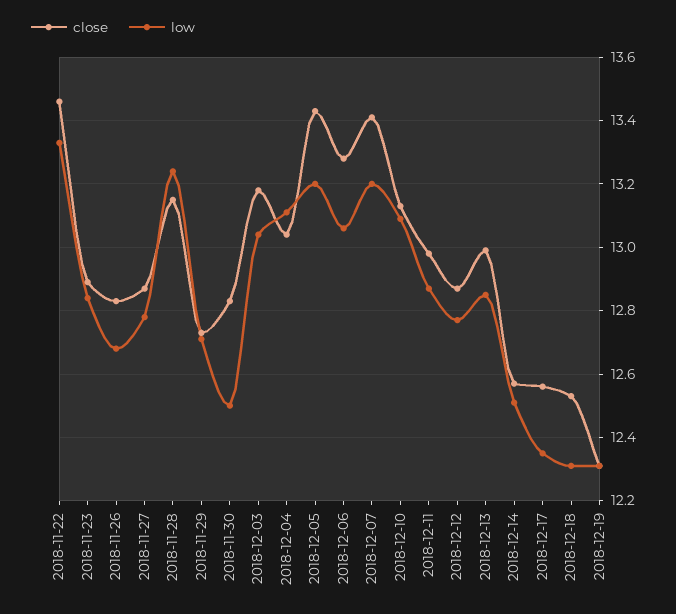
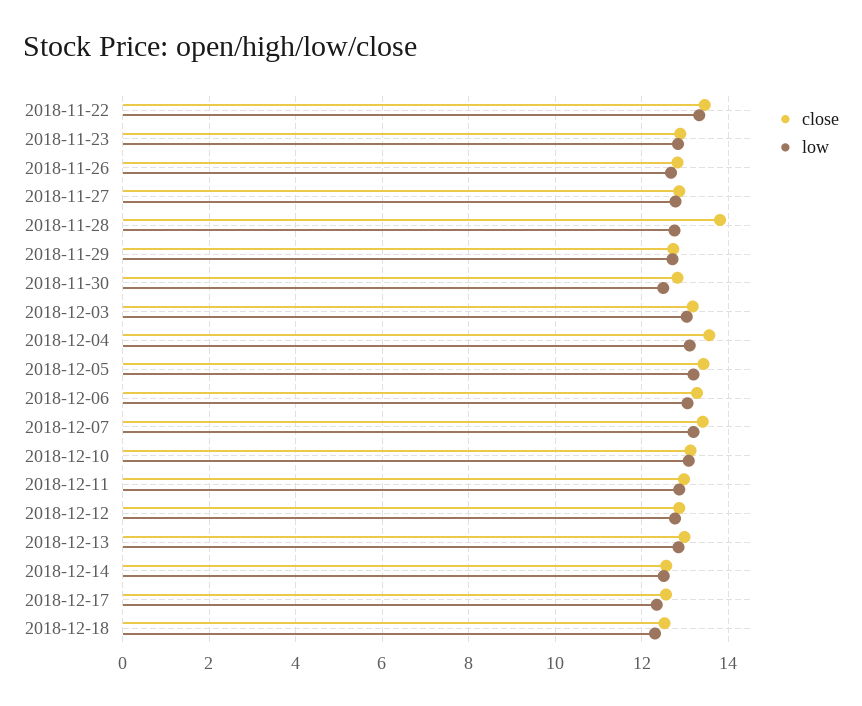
  {
    "close": {
      "2018-11-22": 13.45,
      "2018-11-23": 12.9,
      "2018-11-26": 12.85,
      "2018-11-27": 12.85,
-     "2018-11-28": 13.15,
+     "2018-11-28": 13.8,
      "2018-11-29": 12.75,
      "2018-11-30": 12.85,
      "2018-12-03": 13.2,
-     "2018-12-04": 13.05,
+     "2018-12-04": 13.6,
      "2018-12-05": 13.45,
      "2018-12-06": 13.3,
      "2018-12-07": 13.4,
      "2018-12-10": 13.15,
      "2018-12-11": 13,
      "2018-12-12": 12.85,
      "2018-12-13": 13,
      "2018-12-14": 12.55,
      "2018-12-17": 12.55,
-     "2018-12-18": 12.55,
+     "2018-12-18": 12.55
-     "2018-12-19": 12.3
    },
    "low": {
      "2018-11-22": 13.35,
      "2018-11-23": 12.85,
      "2018-11-26": 12.7,
      "2018-11-27": 12.8,
-     "2018-11-28": 13.25,
+     "2018-11-28": 12.8,
      "2018-11-29": 12.7,
      "2018-11-30": 12.5,
      "2018-12-03": 13.05,
      "2018-12-04": 13.1,
      "2018-12-05": 13.2,
      "2018-12-06": 13.05,
      "2018-12-07": 13.2,
      "2018-12-10": 13.1,
      "2018-12-11": 12.85,
      "2018-12-12": 12.75,
      "2018-12-13": 12.85,
      "2018-12-14": 12.5,
      "2018-12-17": 12.35,
-     "2018-12-18": 12.3,
+     "2018-12-18": 12.3
-     "2018-12-19": 12.3
    }
  }

